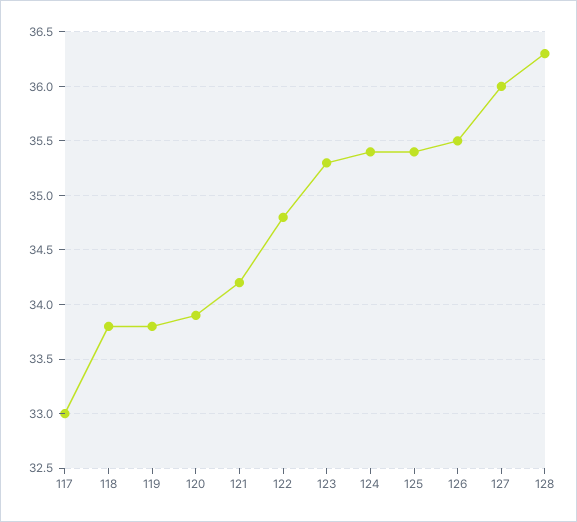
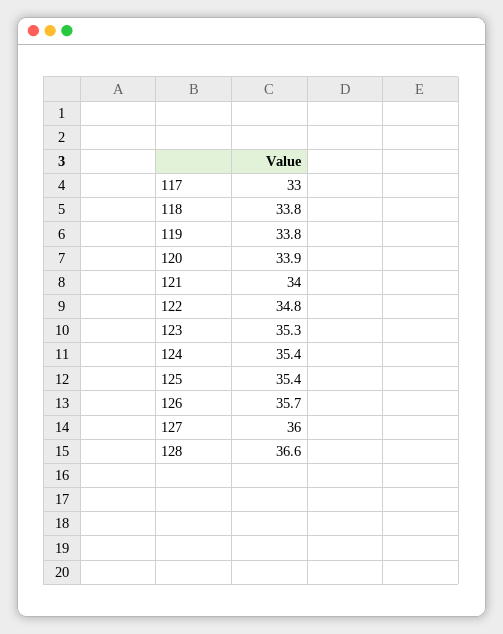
  {
    "117": 33,
    "118": 33.8,
    "119": 33.8,
    "120": 33.9,
-   "121": 34.2,
+   "121": 34,
    "122": 34.8,
    "123": 35.3,
    "124": 35.4,
    "125": 35.4,
-   "126": 35.5,
+   "126": 35.7,
    "127": 36,
-   "128": 36.3
+   "128": 36.6
  }

